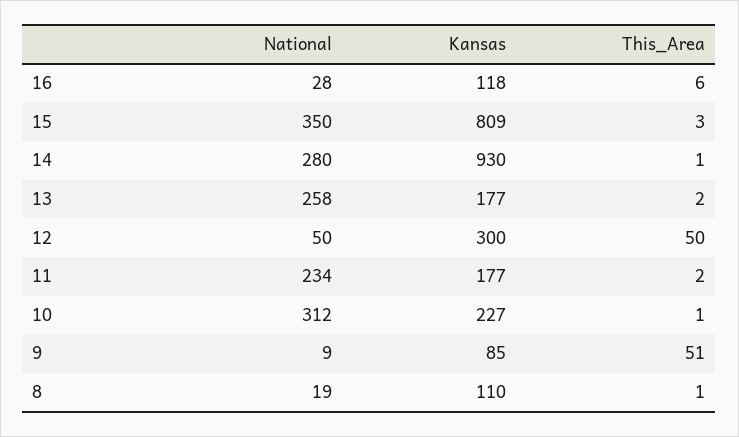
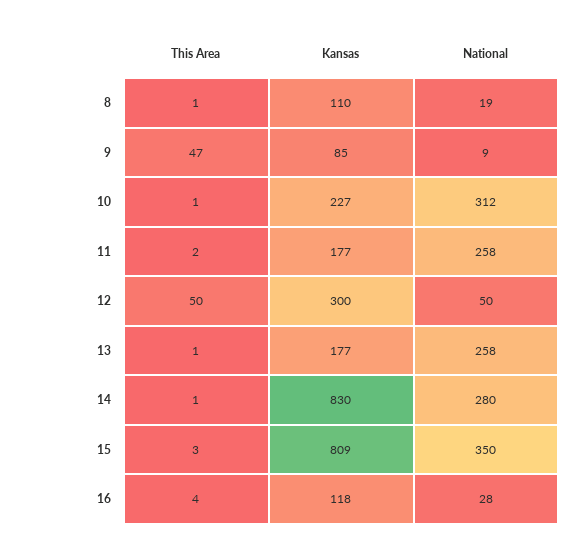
  {
    "National": {
      "16": 28,
      "15": 350,
      "14": 280,
      "13": 258,
      "12": 50,
-     "11": 234,
+     "11": 258,
      "10": 312,
      "9": 9,
      "8": 19
    },
    "Kansas": {
      "16": 118,
      "15": 809,
-     "14": 930,
+     "14": 830,
      "13": 177,
      "12": 300,
      "11": 177,
      "10": 227,
      "9": 85,
      "8": 110
    },
    "This_Area": {
-     "16": 6,
+     "16": 4,
      "15": 3,
      "14": 1,
-     "13": 2,
+     "13": 1,
      "12": 50,
      "11": 2,
      "10": 1,
-     "9": 51,
+     "9": 47,
      "8": 1
    }
  }

